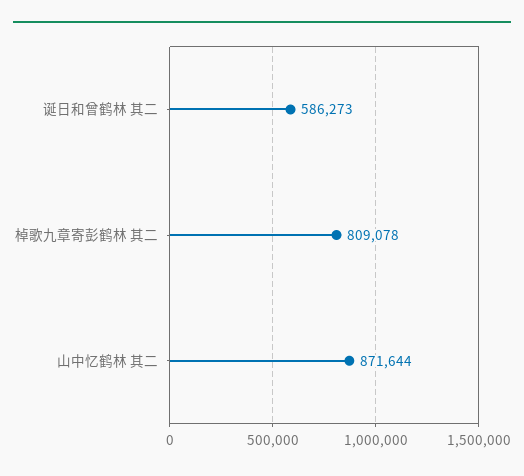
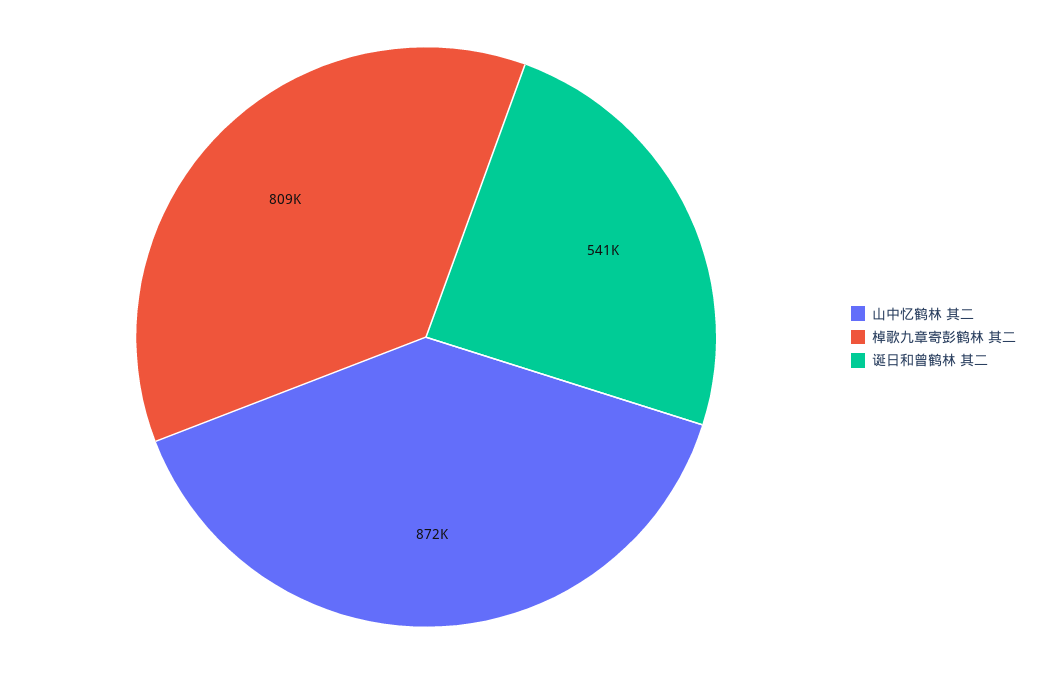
  {
-   "诞日和曾鹤林 其二": 586273,
+   "诞日和曾鹤林 其二": 541000,
    "棹歌九章寄彭鹤林 其二": 809078,
    "山中忆鹤林 其二": 871644
  }

